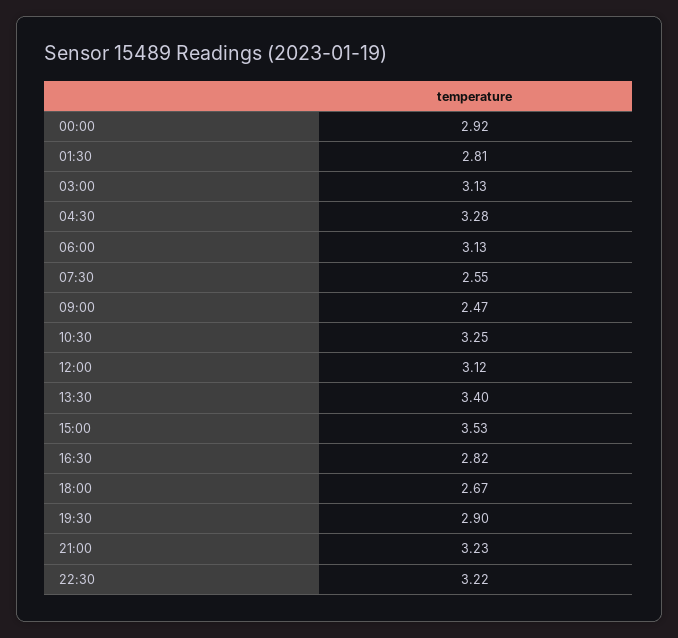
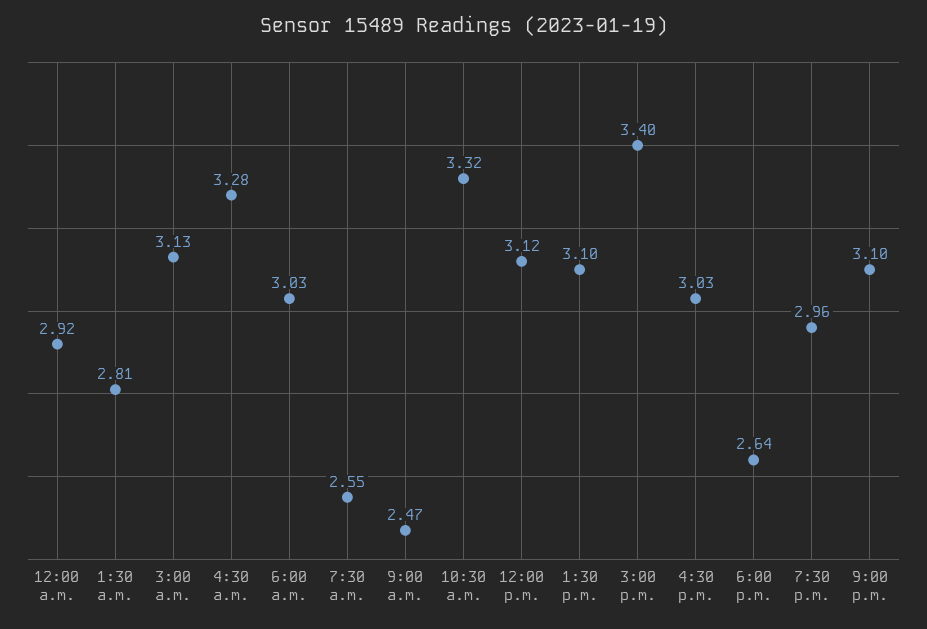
  {
    "00:00": 2.92,
    "01:30": 2.81,
    "03:00": 3.13,
    "04:30": 3.28,
-   "06:00": 3.13,
+   "06:00": 3.03,
    "07:30": 2.55,
    "09:00": 2.47,
-   "10:30": 3.25,
+   "10:30": 3.32,
    "12:00": 3.12,
-   "13:30": 3.4,
+   "13:30": 3.1,
-   "15:00": 3.53,
+   "15:00": 3.4,
-   "16:30": 2.82,
+   "16:30": 3.03,
-   "18:00": 2.67,
+   "18:00": 2.64,
-   "19:30": 2.9,
+   "19:30": 2.96,
-   "21:00": 3.23,
+   "21:00": 3.1
-   "22:30": 3.22
  }

